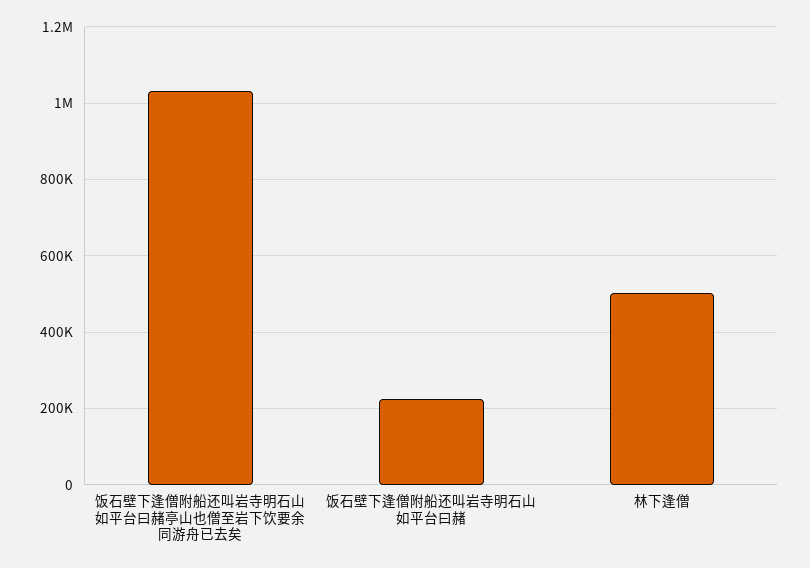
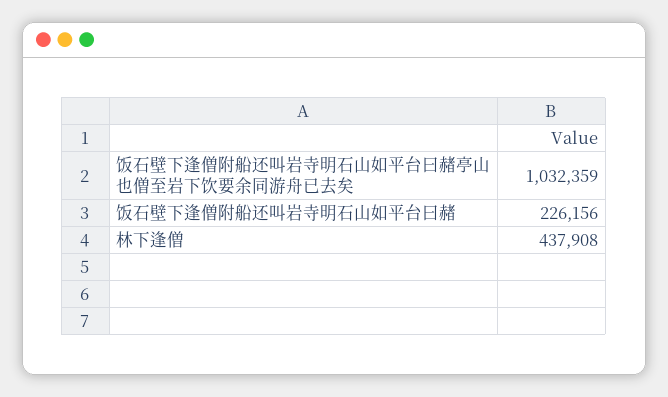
  {
    "饭石壁下逢僧附船还叫岩寺明石山如平台曰赭亭山也僧至岩下饮要余同游舟已去矣": 1032359,
    "饭石壁下逢僧附船还叫岩寺明石山如平台曰赭": 226156,
-   "林下逢僧": 500000
+   "林下逢僧": 437908
  }

